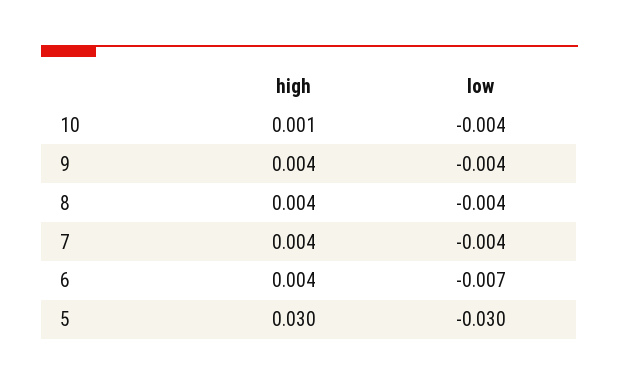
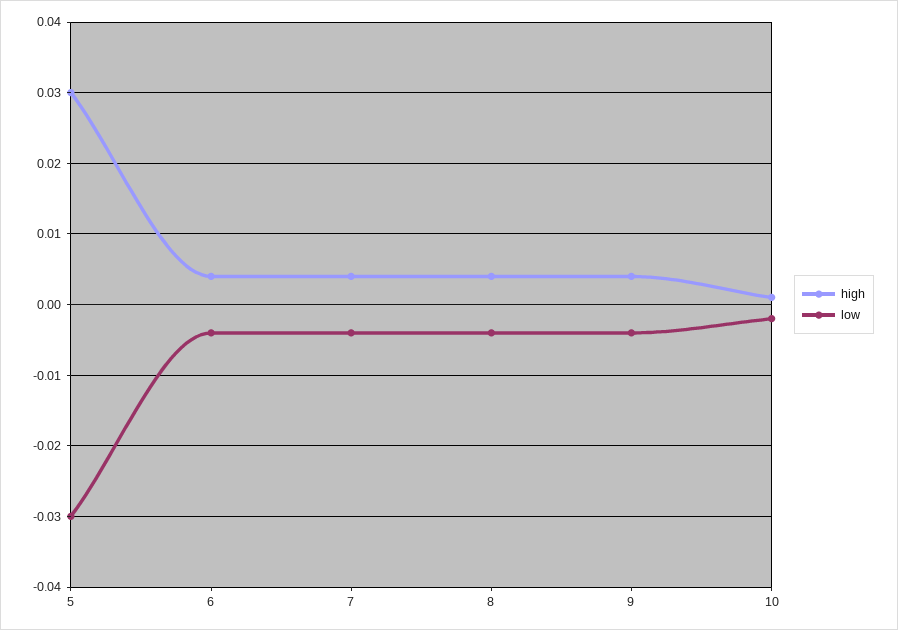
  {
    "high": {
      "10": 0.001,
      "9": 0.004,
      "8": 0.004,
      "7": 0.004,
      "6": 0.004,
      "5": 0.03
    },
    "low": {
-     "10": -0.004,
+     "10": -0.002,
      "9": -0.004,
      "8": -0.004,
      "7": -0.004,
-     "6": -0.007,
+     "6": -0.004,
      "5": -0.03
    }
  }

